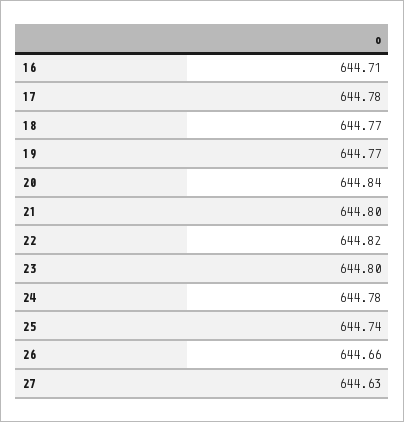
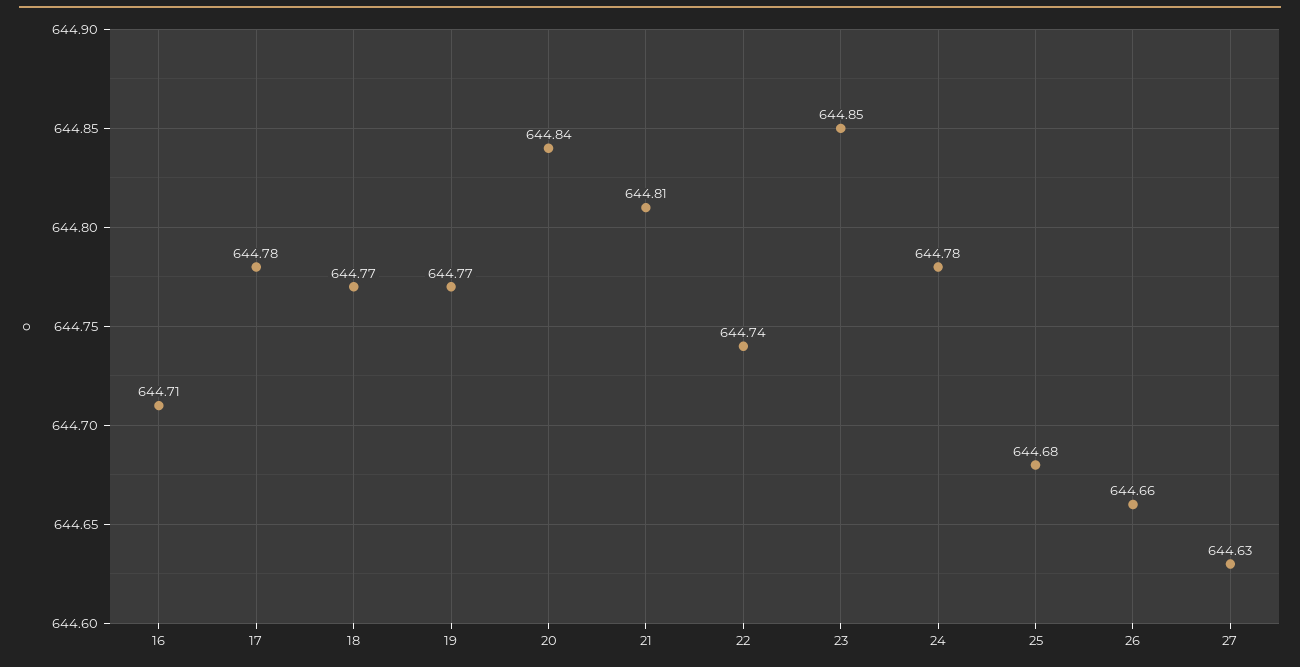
  {
    "16": 644.71,
    "17": 644.78,
    "18": 644.77,
    "19": 644.77,
    "20": 644.84,
-   "21": 644.8,
+   "21": 644.81,
-   "22": 644.82,
+   "22": 644.74,
-   "23": 644.8,
+   "23": 644.85,
    "24": 644.78,
-   "25": 644.74,
+   "25": 644.68,
    "26": 644.66,
    "27": 644.63
  }

